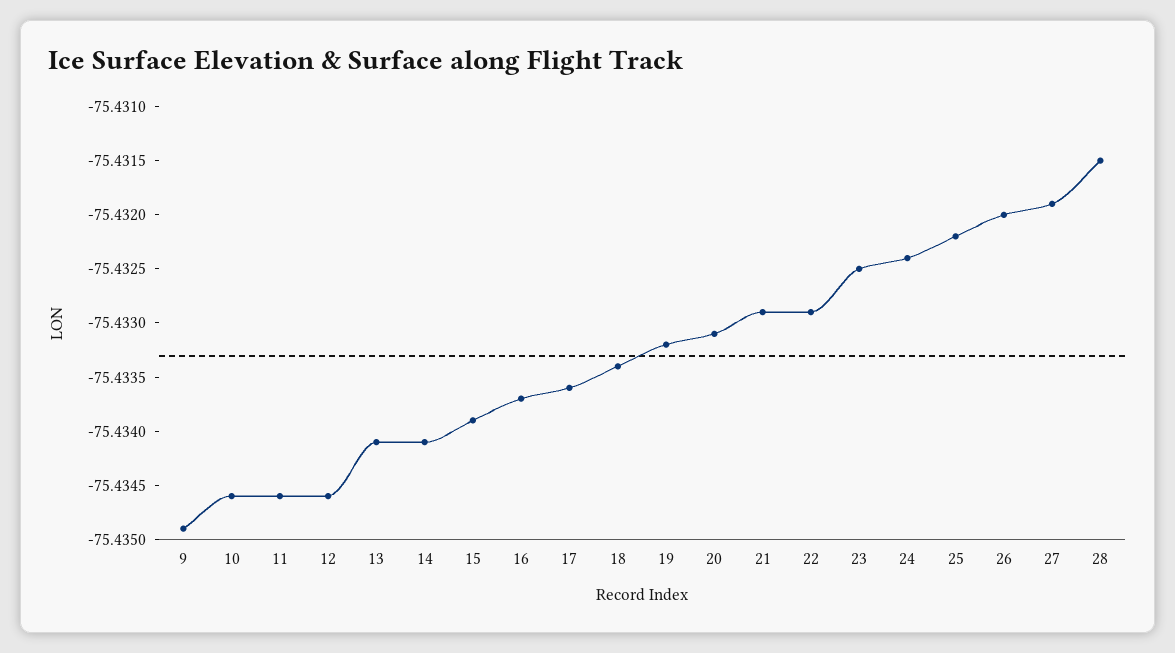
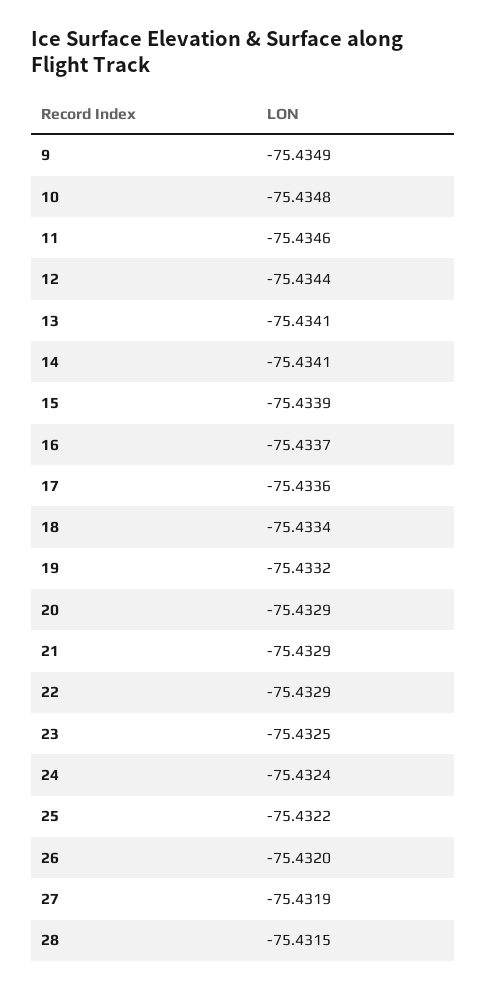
  {
    "9": -75.4349,
-   "10": -75.4346,
+   "10": -75.4348,
    "11": -75.4346,
-   "12": -75.4346,
+   "12": -75.4344,
    "13": -75.4341,
    "14": -75.4341,
    "15": -75.4339,
    "16": -75.4337,
    "17": -75.4336,
    "18": -75.4334,
    "19": -75.4332,
-   "20": -75.4331,
+   "20": -75.4329,
    "21": -75.4329,
    "22": -75.4329,
    "23": -75.4325,
    "24": -75.4324,
    "25": -75.4322,
    "26": -75.432,
    "27": -75.4319,
    "28": -75.4315
  }

